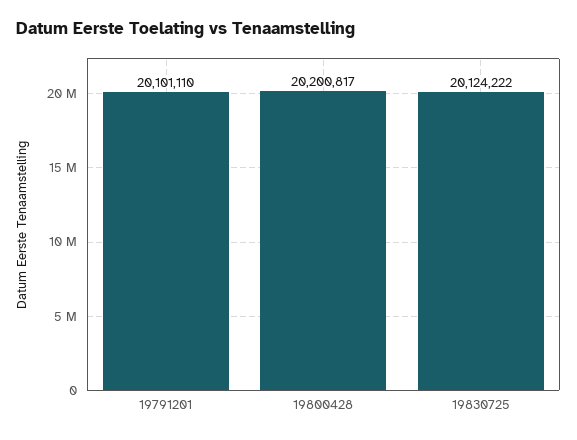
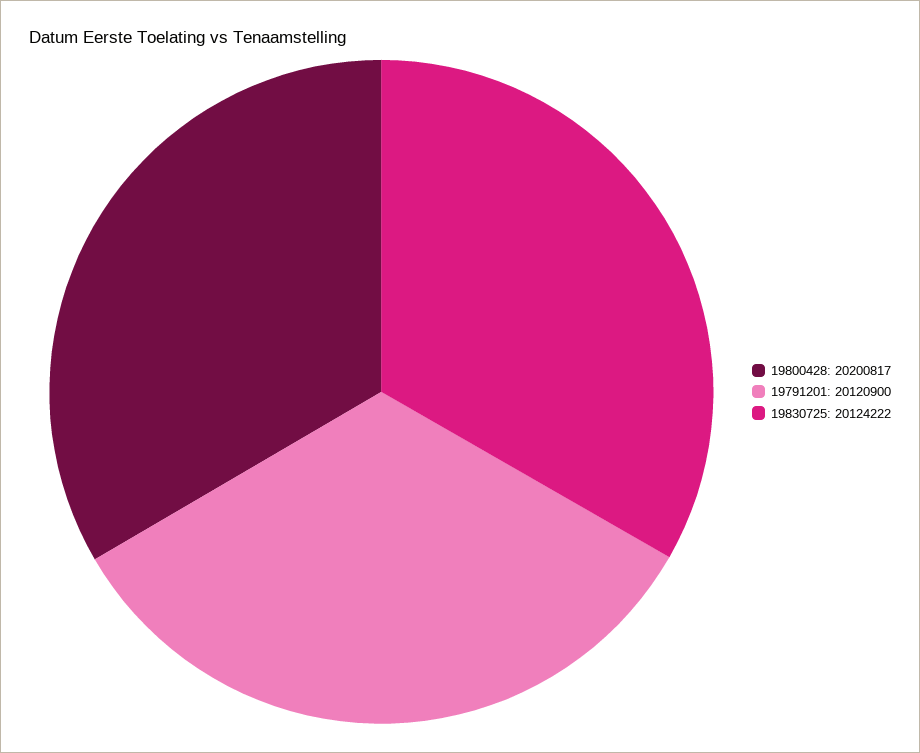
  {
-   "19791201": 20101110,
+   "19791201": 20120900,
    "19800428": 20200817,
    "19830725": 20124222
  }

